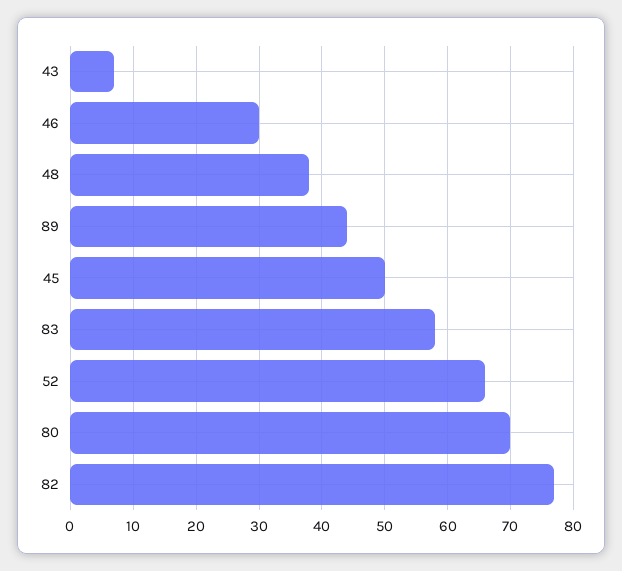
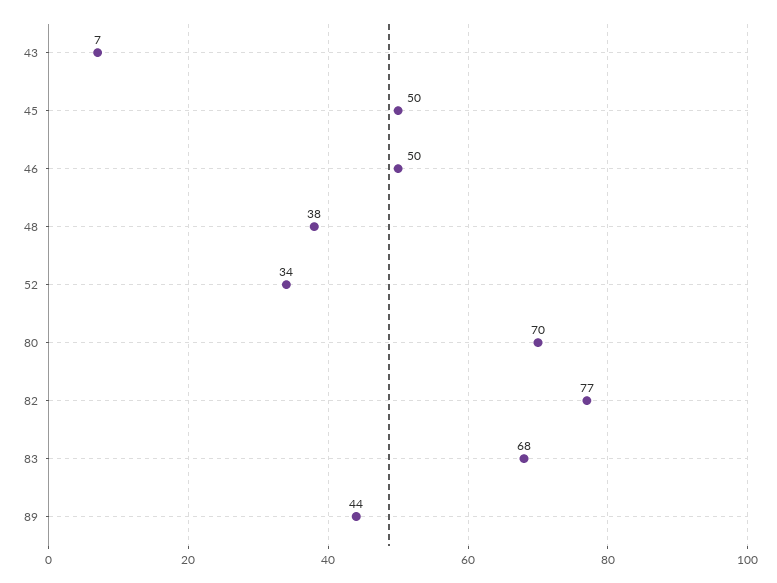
  {
    "43": 7,
-   "46": 30,
+   "46": 50,
    "48": 38,
    "89": 44,
    "45": 50,
-   "83": 58,
+   "83": 68,
-   "52": 66,
+   "52": 34,
    "80": 70,
    "82": 77
  }

